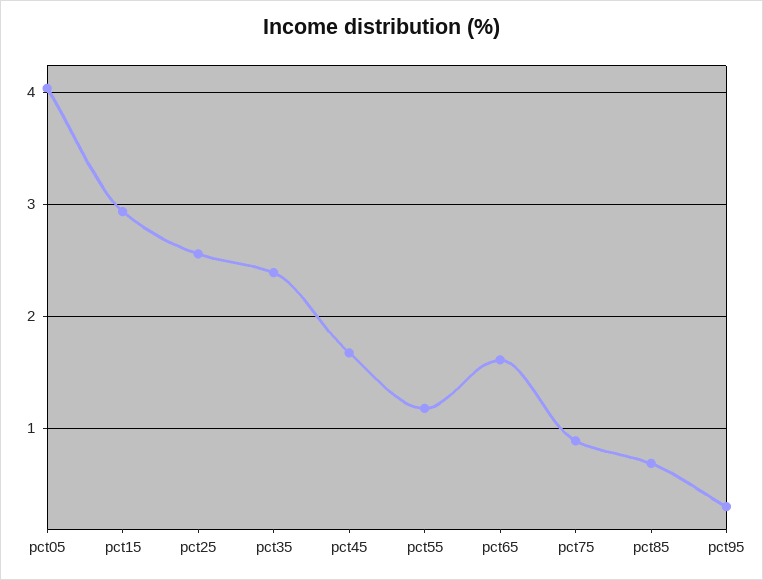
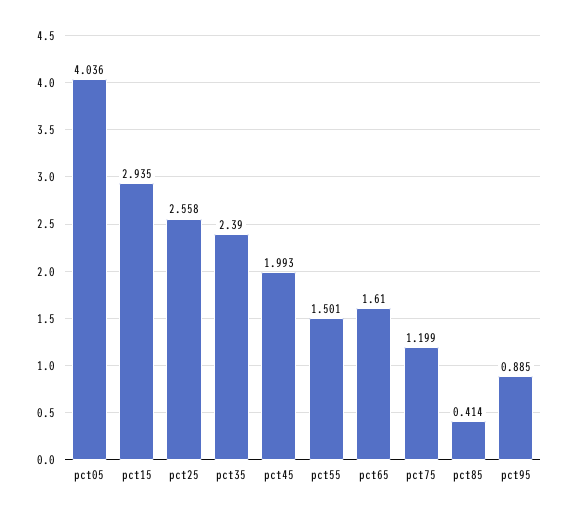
  {
    "pct05": 4.036,
    "pct15": 2.935,
    "pct25": 2.558,
    "pct35": 2.39,
-   "pct45": 1.7,
+   "pct45": 1.993,
-   "pct55": 1.2,
+   "pct55": 1.501,
    "pct65": 1.61,
-   "pct75": 0.9,
+   "pct75": 1.199,
-   "pct85": 0.7,
+   "pct85": 0.414,
-   "pct95": 0.3
+   "pct95": 0.885
  }

